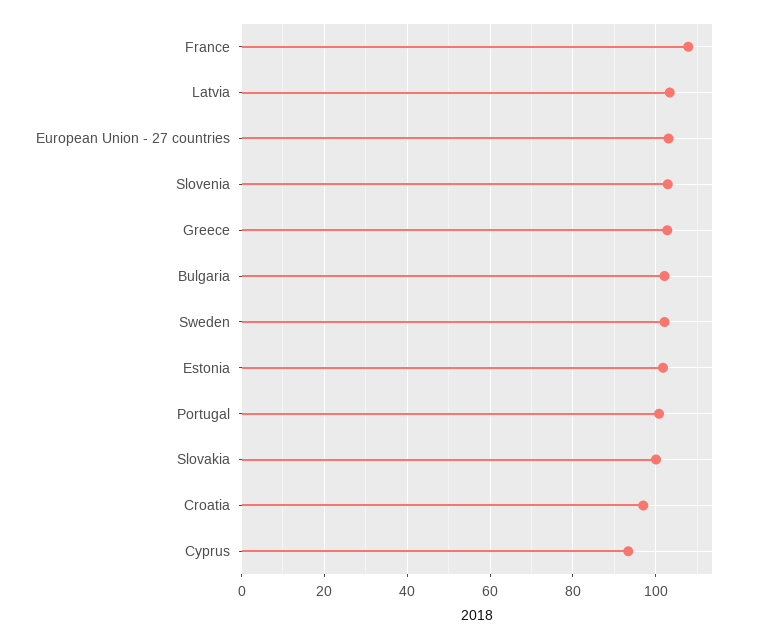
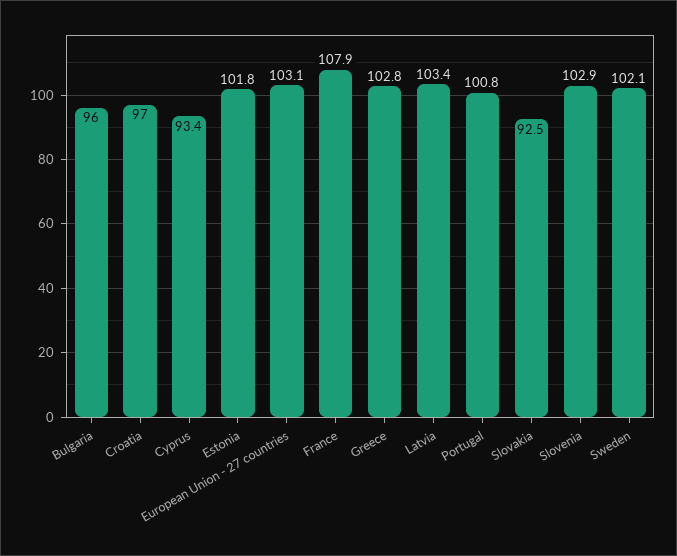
  {
    "France": 107.9,
    "Latvia": 103.4,
    "European Union - 27 countries": 103.1,
    "Slovenia": 102.9,
    "Greece": 102.8,
-   "Bulgaria": 102,
+   "Bulgaria": 96,
    "Sweden": 102.1,
    "Estonia": 101.8,
    "Portugal": 100.8,
-   "Slovakia": 100,
+   "Slovakia": 92.5,
    "Croatia": 97,
    "Cyprus": 93.4
  }

